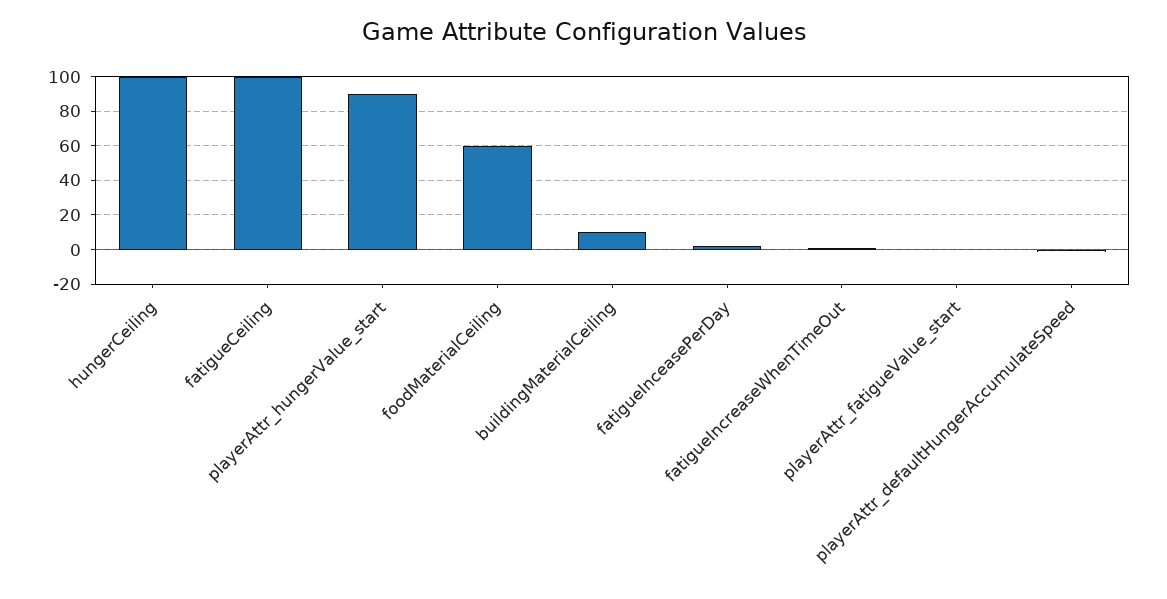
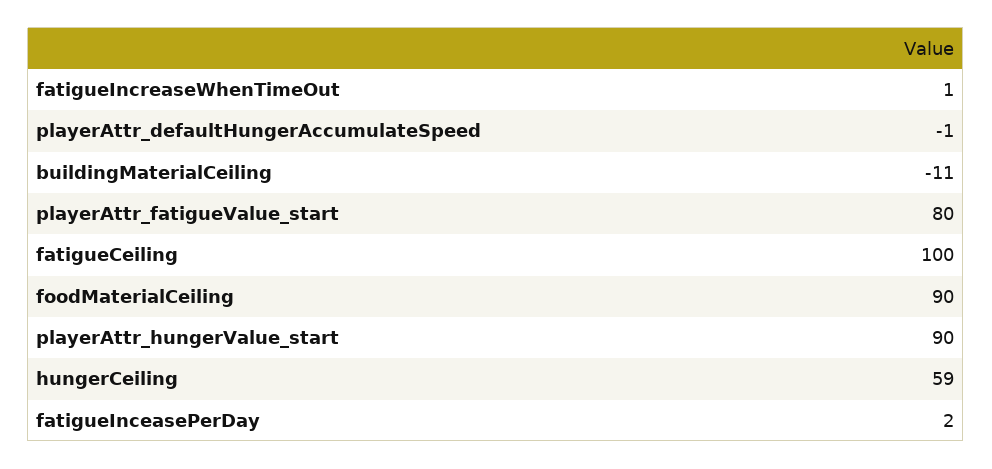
  {
-   "hungerCeiling": 100,
+   "hungerCeiling": 59,
    "fatigueCeiling": 100,
    "playerAttr_hungerValue_start": 90,
-   "foodMaterialCeiling": 60,
+   "foodMaterialCeiling": 90,
-   "buildingMaterialCeiling": 10,
+   "buildingMaterialCeiling": -11,
    "fatigueInceasePerDay": 2,
    "fatigueIncreaseWhenTimeOut": 1,
-   "playerAttr_fatigueValue_start": 0,
+   "playerAttr_fatigueValue_start": 80,
    "playerAttr_defaultHungerAccumulateSpeed": -1
  }

